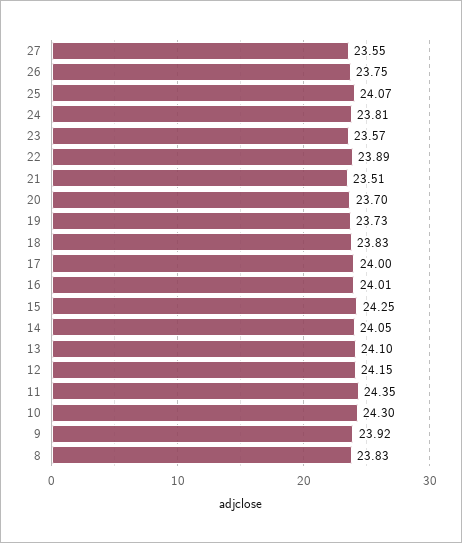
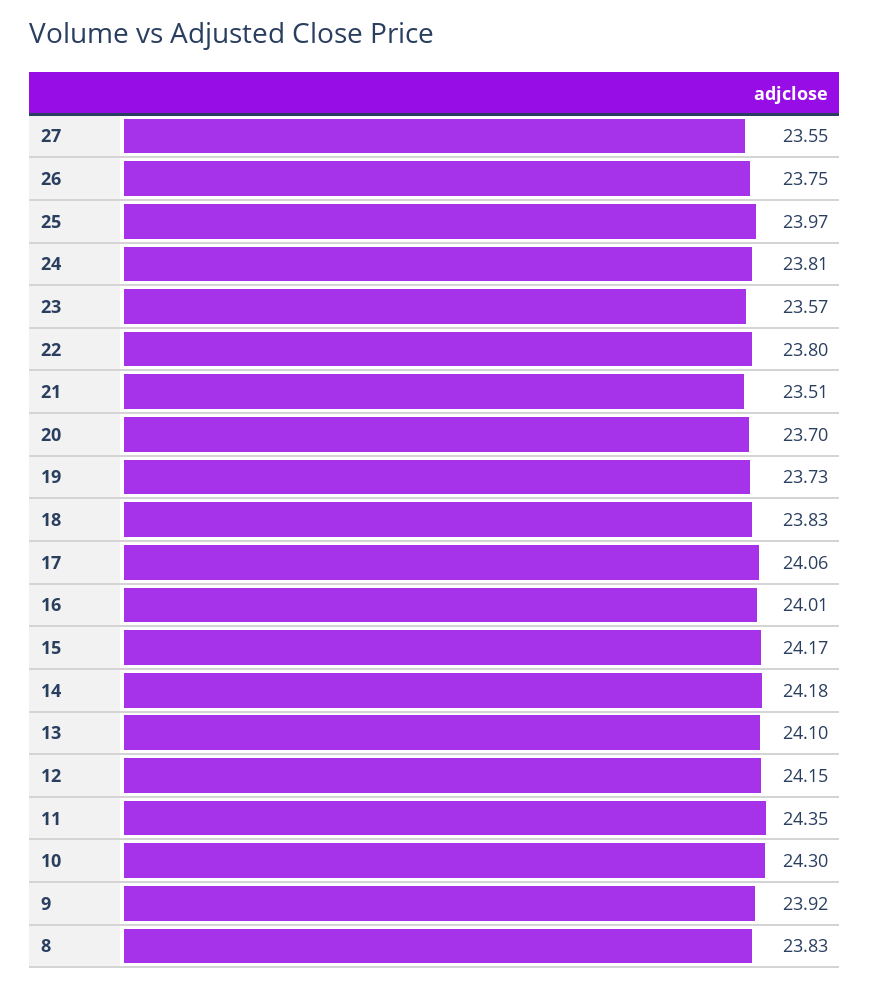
  {
    "27": 23.55,
    "26": 23.75,
-   "25": 24.07,
+   "25": 23.97,
    "24": 23.81,
    "23": 23.57,
-   "22": 23.89,
+   "22": 23.8,
    "21": 23.51,
    "20": 23.7,
    "19": 23.73,
    "18": 23.83,
-   "17": 24,
+   "17": 24.06,
    "16": 24.01,
-   "15": 24.25,
+   "15": 24.17,
-   "14": 24.05,
+   "14": 24.18,
    "13": 24.1,
    "12": 24.15,
    "11": 24.35,
    "10": 24.3,
    "9": 23.92,
    "8": 23.83
  }

